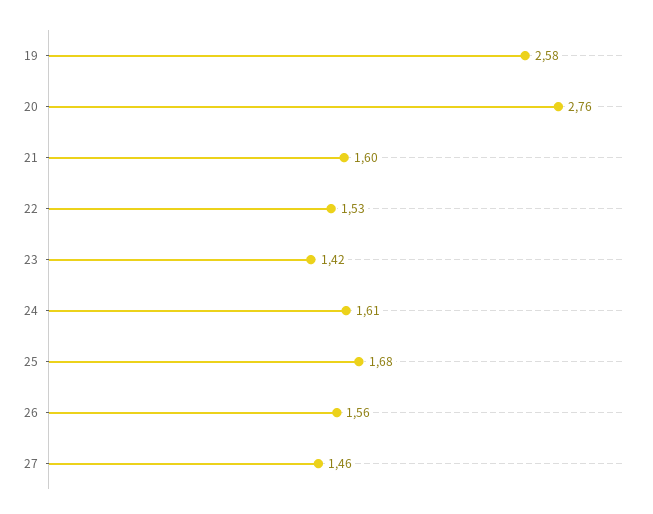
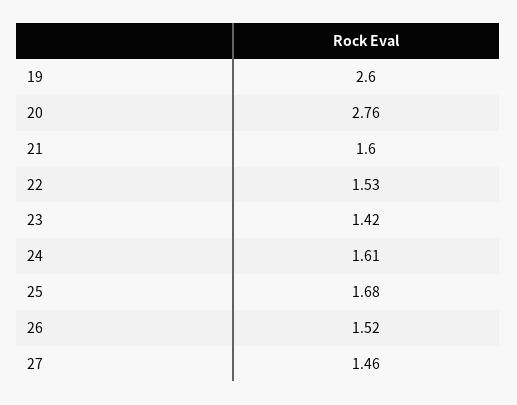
  {
-   "19": 2.58,
+   "19": 2.6,
    "20": 2.76,
    "21": 1.6,
    "22": 1.53,
    "23": 1.42,
    "24": 1.61,
    "25": 1.68,
-   "26": 1.56,
+   "26": 1.52,
    "27": 1.46
  }

